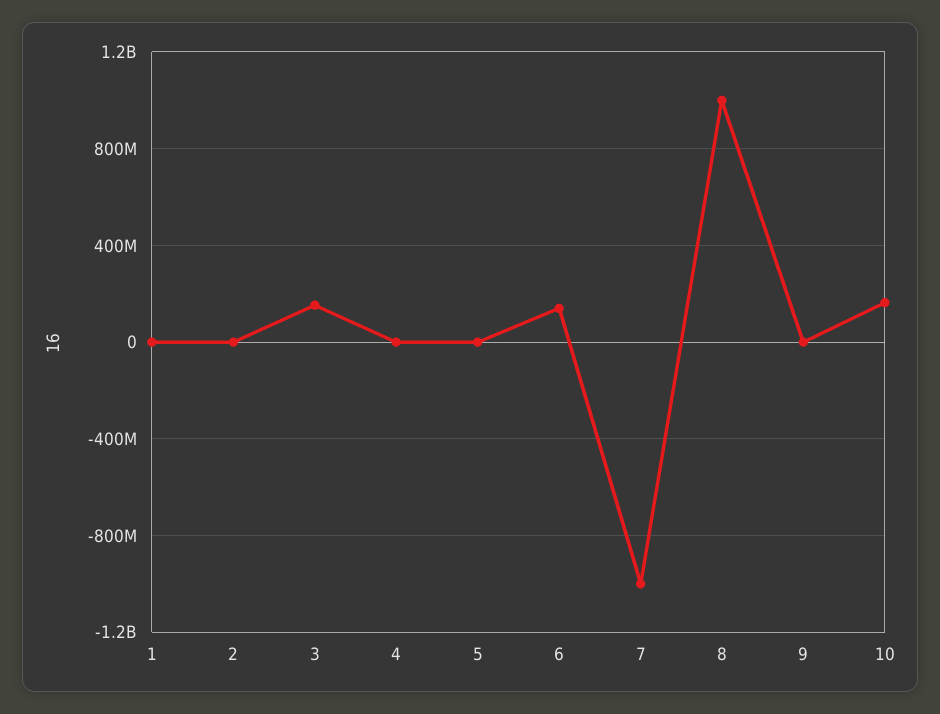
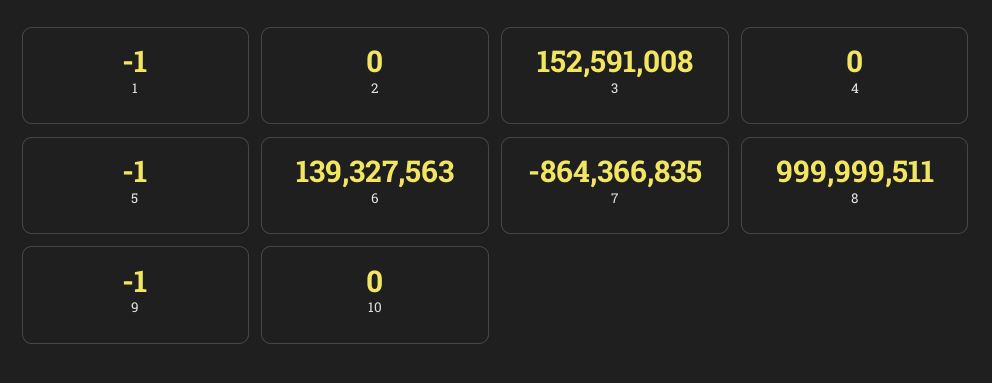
  {
    "1": -1,
    "2": 0,
    "3": 152591008,
    "4": 0,
    "5": -1,
    "6": 139327563,
-   "7": -1000000000,
+   "7": -864366835,
    "8": 999999511,
    "9": -1,
-   "10": 150000000
+   "10": 0
  }

